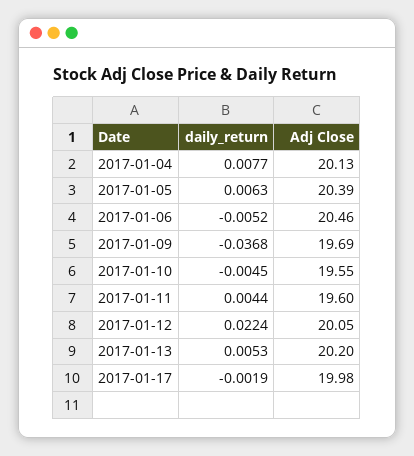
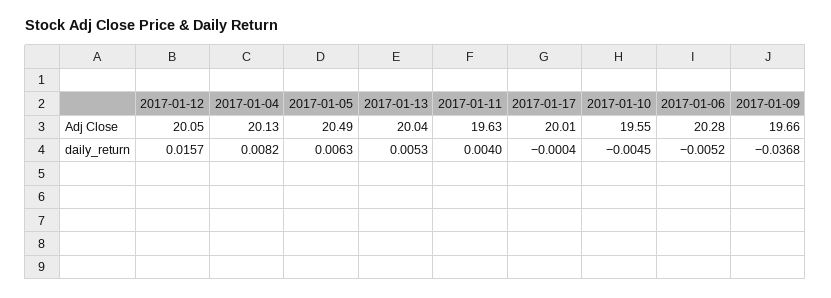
  {
    "daily_return": {
-     "2017-01-04": 0.0077,
+     "2017-01-04": 0.0082,
      "2017-01-05": 0.0063,
      "2017-01-06": -0.0052,
      "2017-01-09": -0.0368,
      "2017-01-10": -0.0045,
-     "2017-01-11": 0.0044,
+     "2017-01-11": 0.004,
-     "2017-01-12": 0.0224,
+     "2017-01-12": 0.0157,
      "2017-01-13": 0.0053,
-     "2017-01-17": -0.0019
+     "2017-01-17": -0.0004
    },
    "Adj Close": {
      "2017-01-04": 20.13,
-     "2017-01-05": 20.39,
+     "2017-01-05": 20.49,
-     "2017-01-06": 20.46,
+     "2017-01-06": 20.28,
-     "2017-01-09": 19.69,
+     "2017-01-09": 19.66,
      "2017-01-10": 19.55,
-     "2017-01-11": 19.6,
+     "2017-01-11": 19.63,
      "2017-01-12": 20.05,
-     "2017-01-13": 20.2,
+     "2017-01-13": 20.04,
-     "2017-01-17": 19.98
+     "2017-01-17": 20.01
    }
  }

